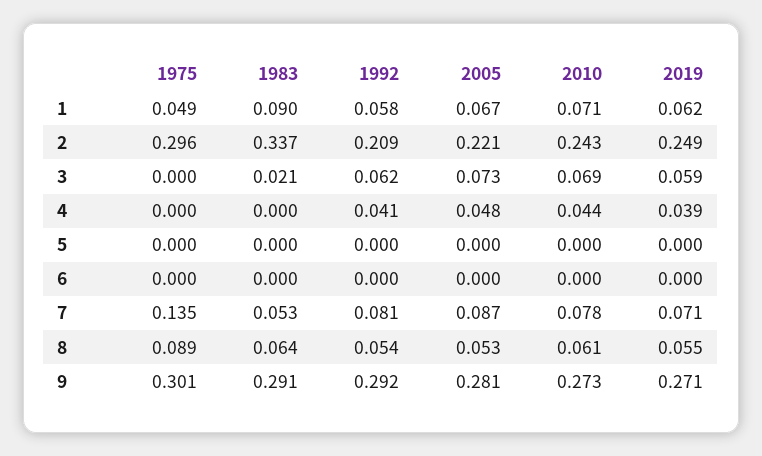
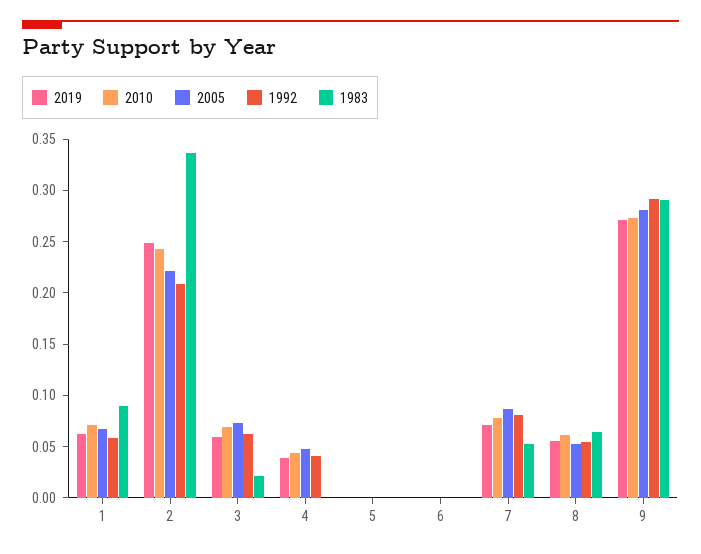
  {
-   "1975": {
-     "1": 0.049,
-     "2": 0.296,
-     "3": 0,
-     "4": 0,
-     "5": 0,
-     "6": 0,
-     "7": 0.135,
-     "8": 0.089,
-     "9": 0.301
-   },
    "1983": {
      "1": 0.09,
      "2": 0.337,
      "3": 0.021,
      "4": 0,
      "5": 0,
      "6": 0,
      "7": 0.053,
      "8": 0.064,
      "9": 0.291
    },
    "1992": {
      "1": 0.058,
      "2": 0.209,
      "3": 0.062,
      "4": 0.041,
      "5": 0,
      "6": 0,
      "7": 0.081,
      "8": 0.054,
      "9": 0.292
    },
    "2005": {
      "1": 0.067,
      "2": 0.221,
      "3": 0.073,
      "4": 0.048,
      "5": 0,
      "6": 0,
      "7": 0.087,
      "8": 0.053,
      "9": 0.281
    },
    "2010": {
      "1": 0.071,
      "2": 0.243,
      "3": 0.069,
      "4": 0.044,
      "5": 0,
      "6": 0,
      "7": 0.078,
      "8": 0.061,
      "9": 0.273
    },
    "2019": {
      "1": 0.062,
      "2": 0.249,
      "3": 0.059,
      "4": 0.039,
      "5": 0,
      "6": 0,
      "7": 0.071,
      "8": 0.055,
      "9": 0.271
    }
  }

